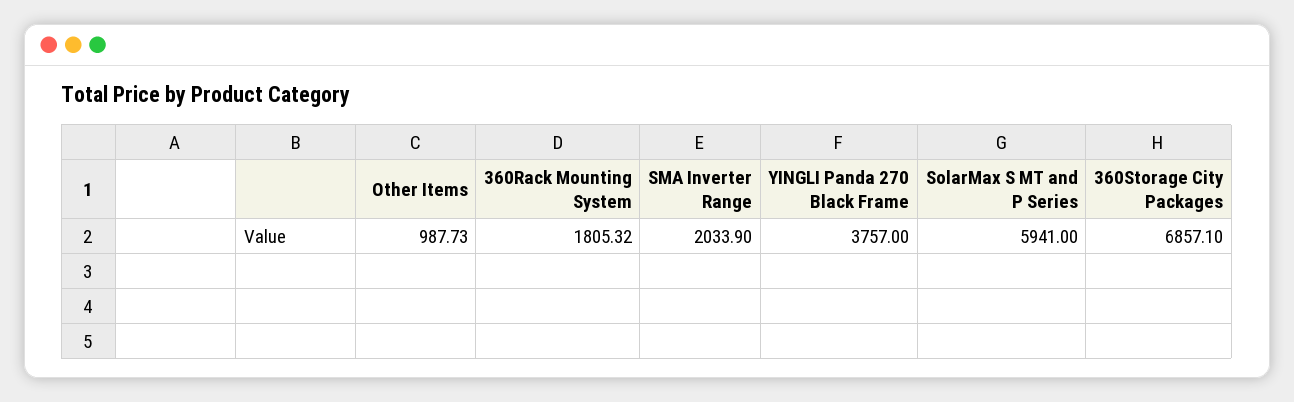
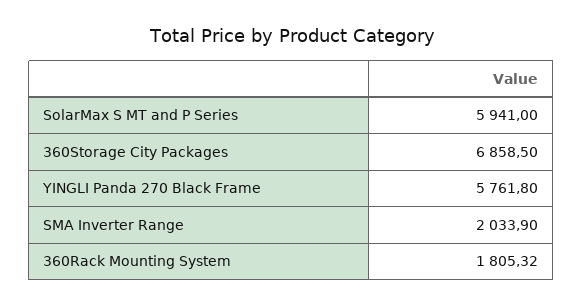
  {
-   "Other Items": 987.73,
    "360Rack Mounting System": 1805.32,
    "SMA Inverter Range": 2033.9,
-   "YINGLI Panda 270 Black Frame": 3757,
+   "YINGLI Panda 270 Black Frame": 5761.8,
    "SolarMax S MT and P Series": 5941,
-   "360Storage City Packages": 6857.1
+   "360Storage City Packages": 6858.5
  }

